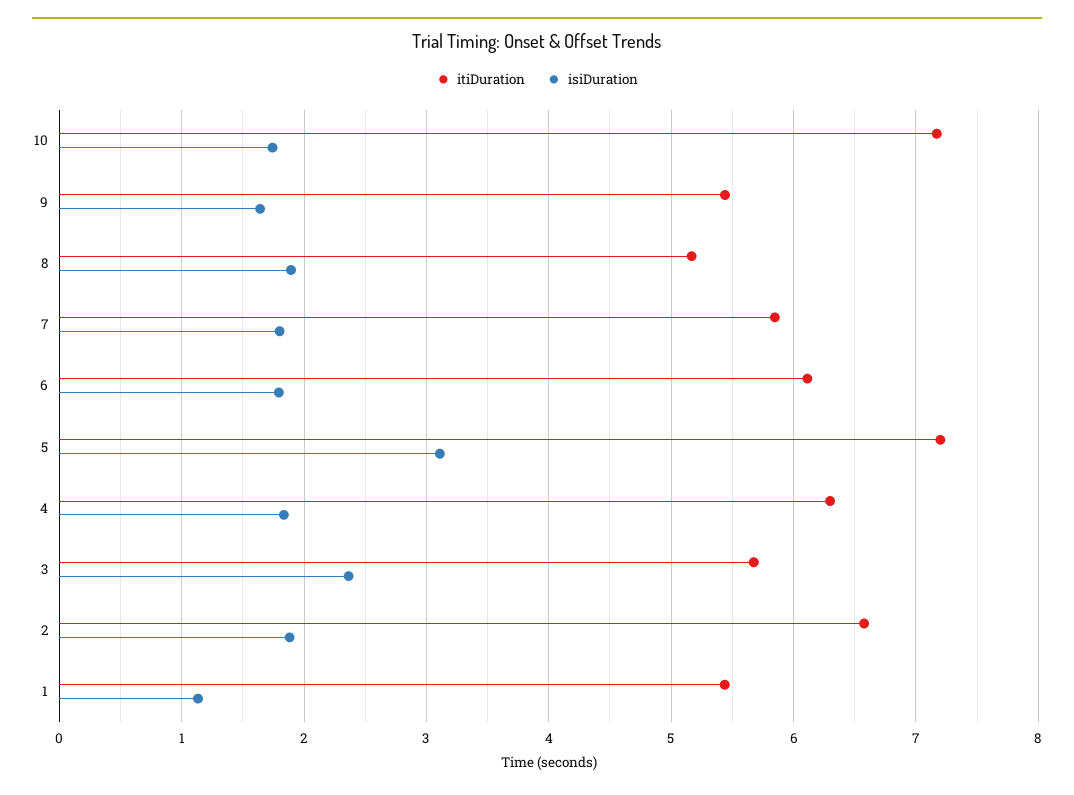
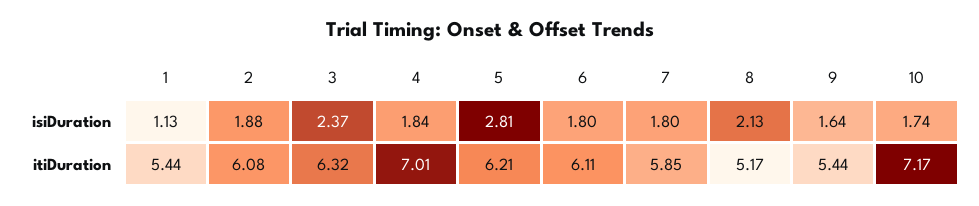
  {
    "itiDuration": {
      "10": 7.17,
      "9": 5.44,
      "8": 5.17,
      "7": 5.85,
      "6": 6.11,
-     "5": 7.2,
+     "5": 6.21,
-     "4": 6.3,
+     "4": 7.01,
-     "3": 5.7,
+     "3": 6.32,
-     "2": 6.6,
+     "2": 6.08,
      "1": 5.44
    },
    "isiDuration": {
      "10": 1.74,
      "9": 1.64,
-     "8": 1.9,
+     "8": 2.13,
      "7": 1.8,
      "6": 1.8,
-     "5": 3.1,
+     "5": 2.81,
      "4": 1.84,
      "3": 2.37,
      "2": 1.88,
      "1": 1.13
    }
  }

